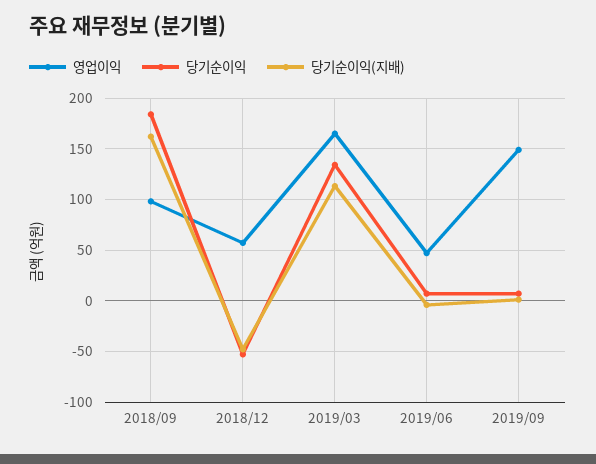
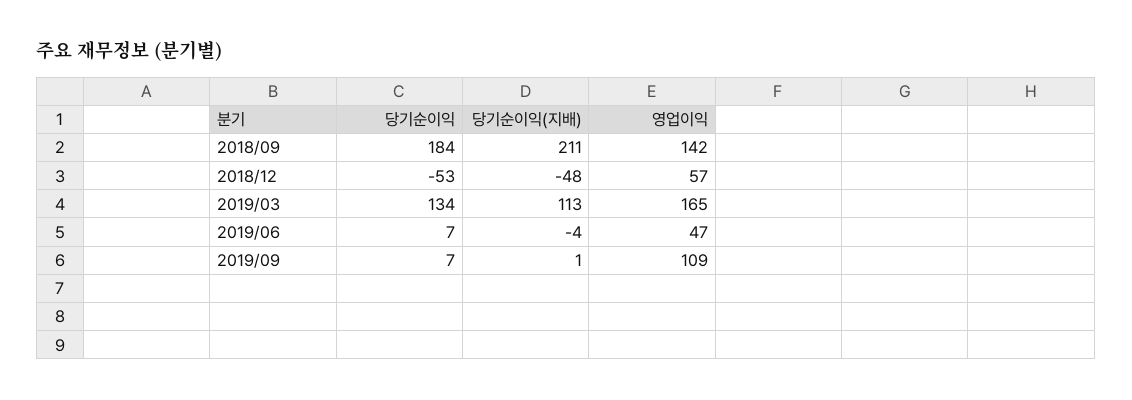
  {
    "영업이익": {
-     "2018/09": 100,
+     "2018/09": 142,
      "2018/12": 57,
      "2019/03": 165,
      "2019/06": 47,
-     "2019/09": 150
+     "2019/09": 109
    },
    "당기순이익": {
      "2018/09": 184,
      "2018/12": -53,
      "2019/03": 134,
      "2019/06": 7,
      "2019/09": 7
    },
    "당기순이익(지배)": {
-     "2018/09": 160,
+     "2018/09": 211,
      "2018/12": -48,
      "2019/03": 113,
      "2019/06": -4,
      "2019/09": 1
    }
  }

